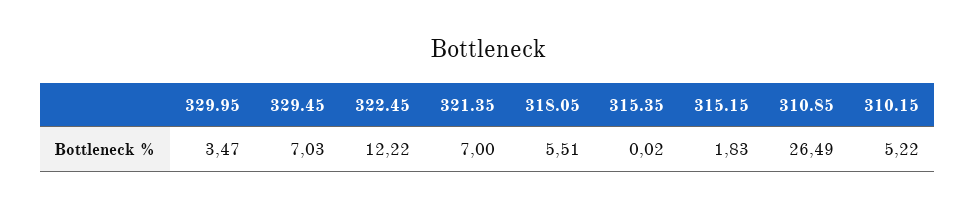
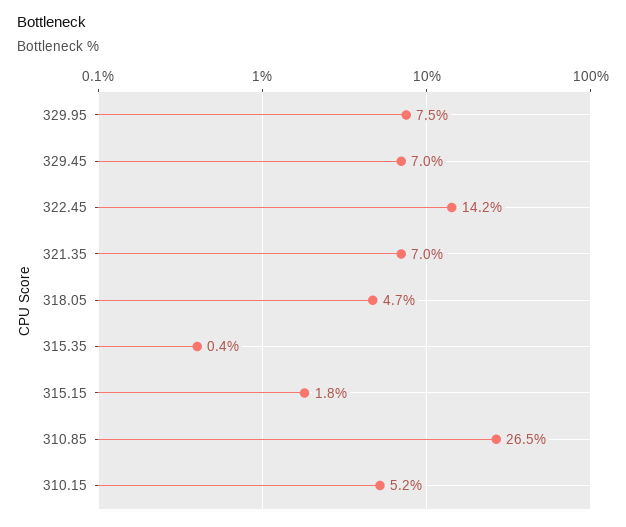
  {
-   "329.95": 3.47,
+   "329.95": 7.5,
    "329.45": 7.03,
-   "322.45": 12.22,
+   "322.45": 14.2,
    "321.35": 7,
-   "318.05": 5.51,
+   "318.05": 4.7,
-   "315.35": 0.02,
+   "315.35": 0.4,
    "315.15": 1.83,
    "310.85": 26.49,
    "310.15": 5.22
  }

